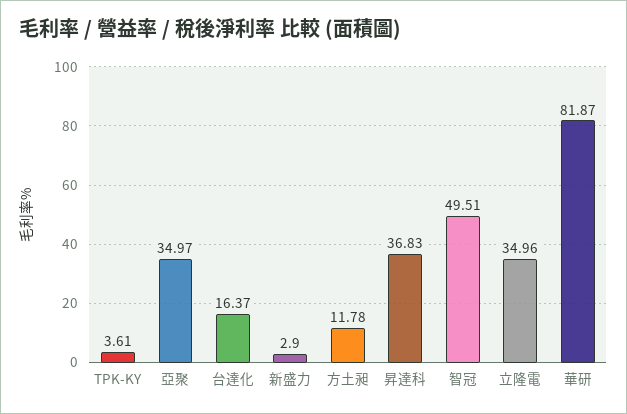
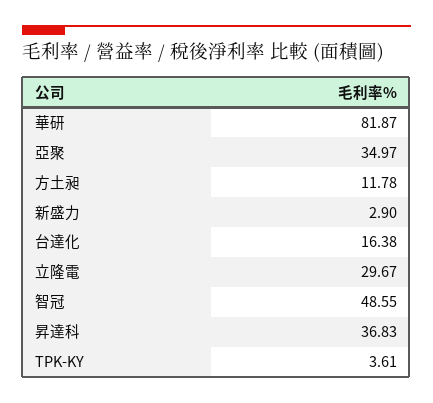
  {
    "TPK-KY": 3.61,
    "亞聚": 34.97,
-   "台達化": 16.37,
+   "台達化": 16.38,
    "新盛力": 2.9,
    "方土昶": 11.78,
    "昇達科": 36.83,
-   "智冠": 49.51,
+   "智冠": 48.55,
-   "立隆電": 34.96,
+   "立隆電": 29.67,
    "華研": 81.87
  }

